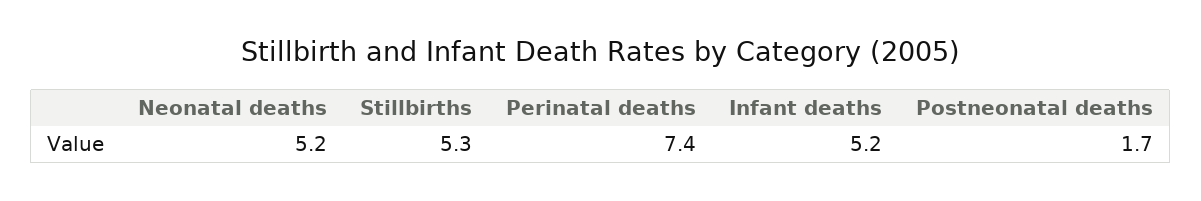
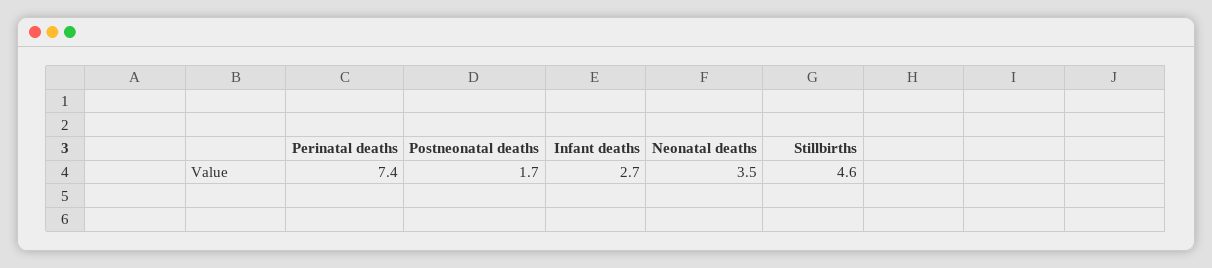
  {
-   "Neonatal deaths": 5.2,
+   "Neonatal deaths": 3.5,
-   "Stillbirths": 5.3,
+   "Stillbirths": 4.6,
    "Perinatal deaths": 7.4,
-   "Infant deaths": 5.2,
+   "Infant deaths": 2.7,
    "Postneonatal deaths": 1.7
  }

